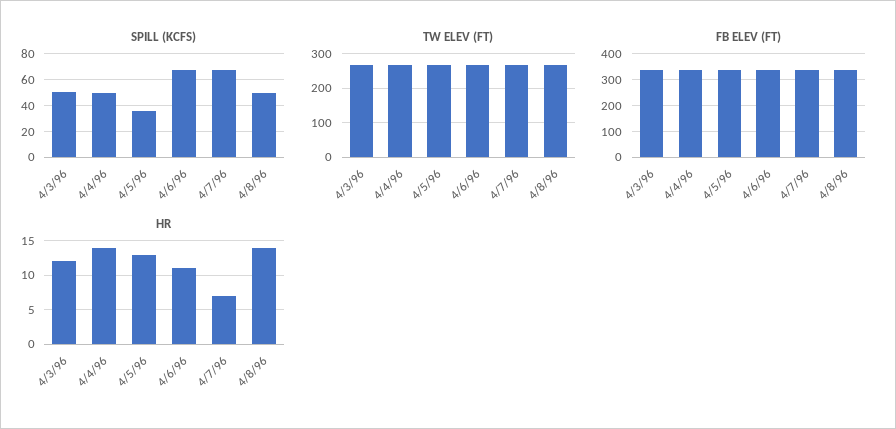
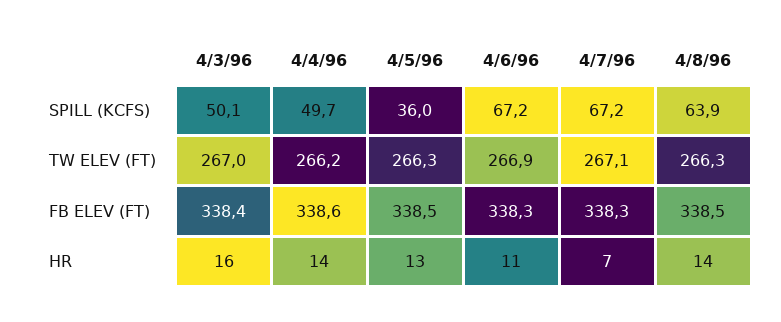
  {
    "SPILL (KCFS)": {
      "4/3/96": 50.1,
      "4/4/96": 49.7,
      "4/5/96": 36,
      "4/6/96": 67.2,
      "4/7/96": 67.2,
-     "4/8/96": 50
+     "4/8/96": 63.9
    },
    "TW ELEV (FT)": {
      "4/3/96": 267,
      "4/4/96": 266.2,
      "4/5/96": 266.3,
      "4/6/96": 266.9,
      "4/7/96": 267.1,
      "4/8/96": 266.3
    },
    "FB ELEV (FT)": {
      "4/3/96": 338.4,
      "4/4/96": 338.6,
      "4/5/96": 338.5,
      "4/6/96": 338.3,
      "4/7/96": 338.3,
      "4/8/96": 338.5
    },
    "HR": {
-     "4/3/96": 12,
+     "4/3/96": 16,
      "4/4/96": 14,
      "4/5/96": 13,
      "4/6/96": 11,
      "4/7/96": 7,
      "4/8/96": 14
    }
  }

